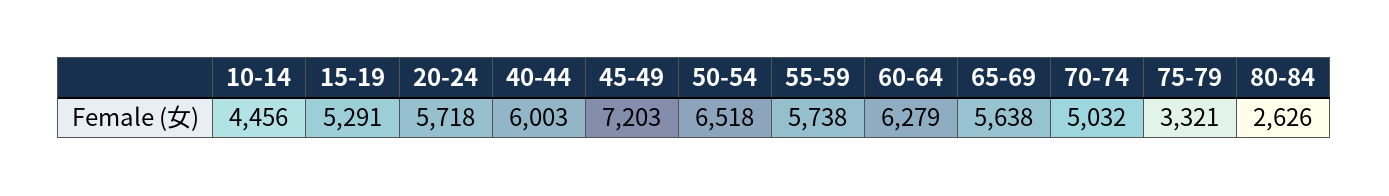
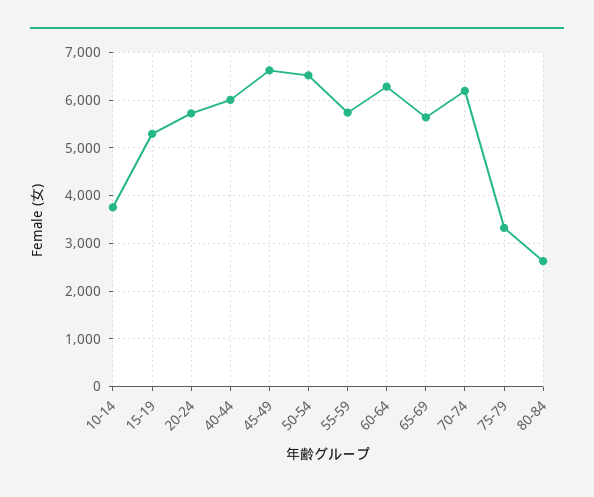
  {
-   "10-14": 4456,
+   "10-14": 3800,
    "15-19": 5291,
    "20-24": 5718,
    "40-44": 6003,
-   "45-49": 7203,
+   "45-49": 6600,
    "50-54": 6518,
    "55-59": 5738,
    "60-64": 6279,
    "65-69": 5638,
-   "70-74": 5032,
+   "70-74": 6200,
    "75-79": 3321,
    "80-84": 2626
  }

